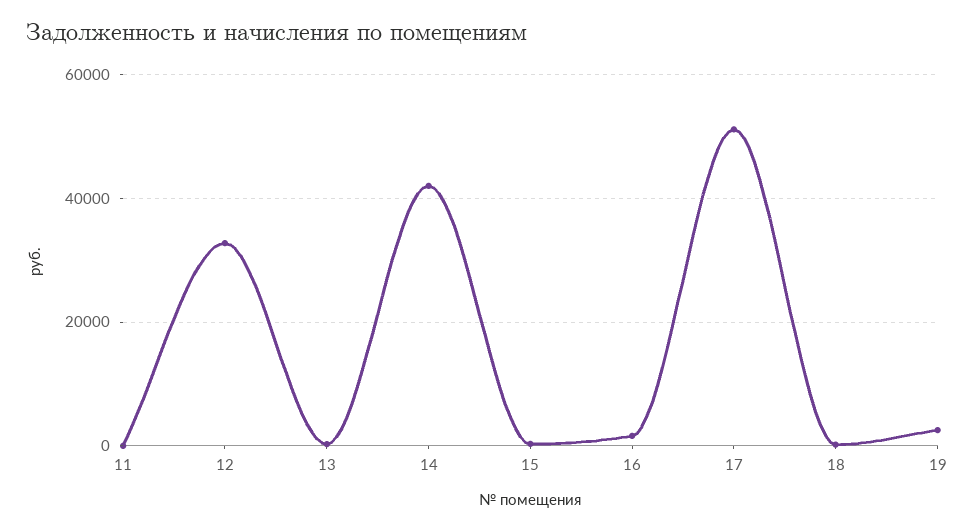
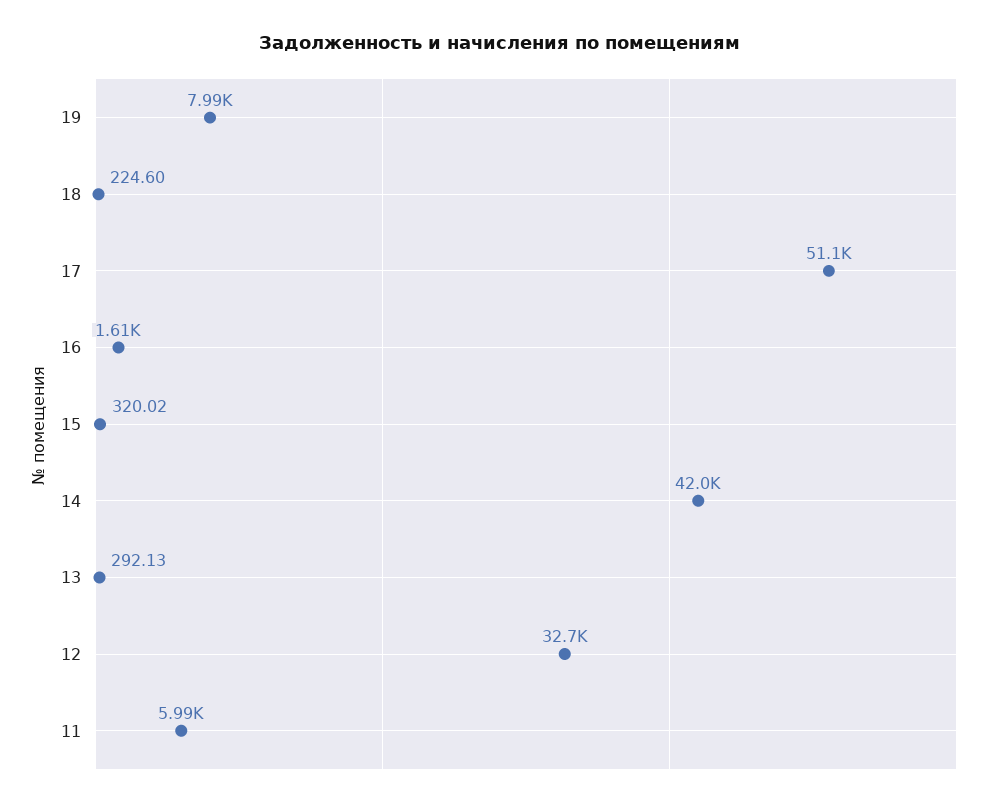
  {
-   "11": 0,
+   "11": 5990,
    "12": 32700,
    "13": 292.13,
    "14": 42000,
    "15": 320.02,
    "16": 1610,
    "17": 51100,
    "18": 224.6,
-   "19": 2000
+   "19": 7990
  }

